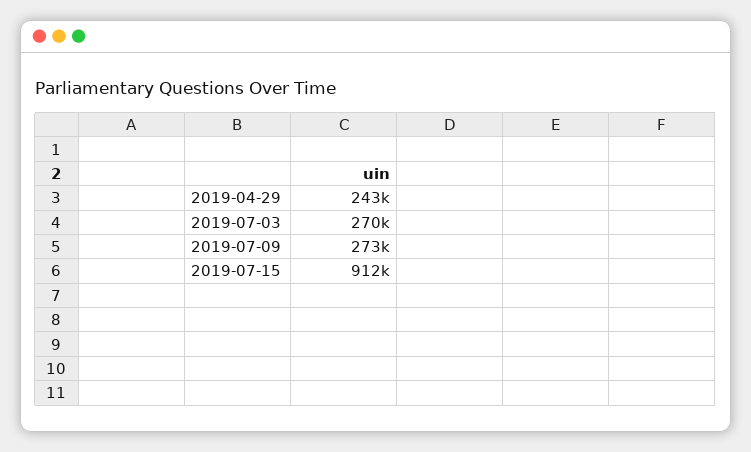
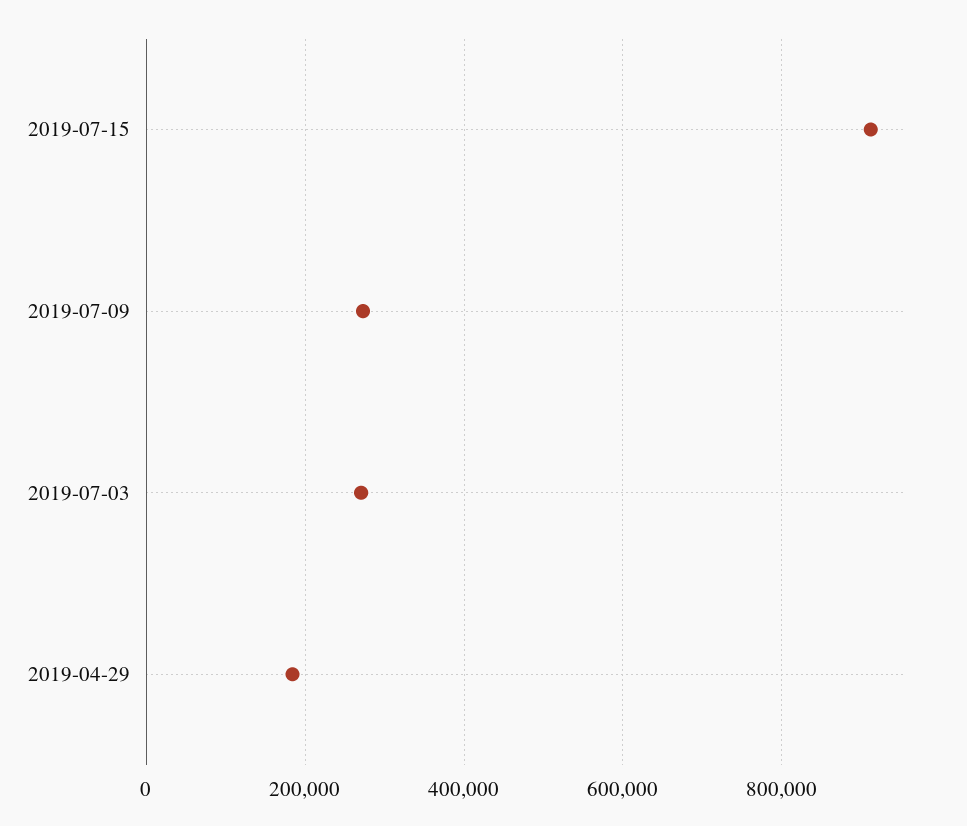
  {
-   "2019-04-29": 243000,
+   "2019-04-29": 180000,
    "2019-07-03": 270000,
    "2019-07-09": 273000,
    "2019-07-15": 912000
  }

